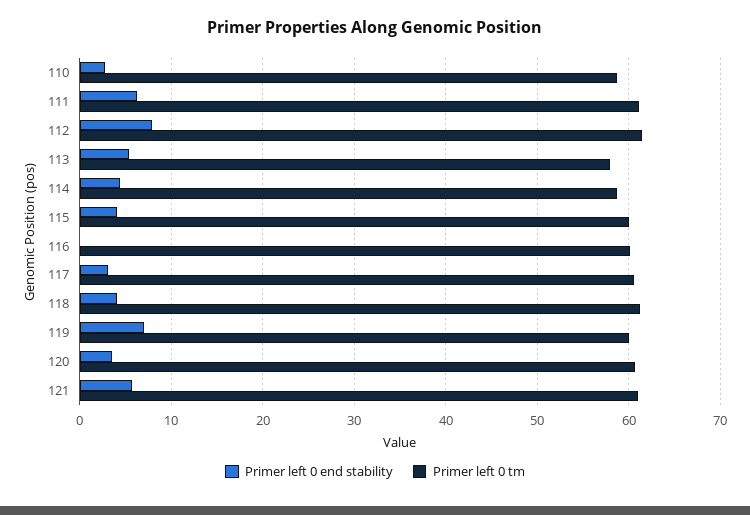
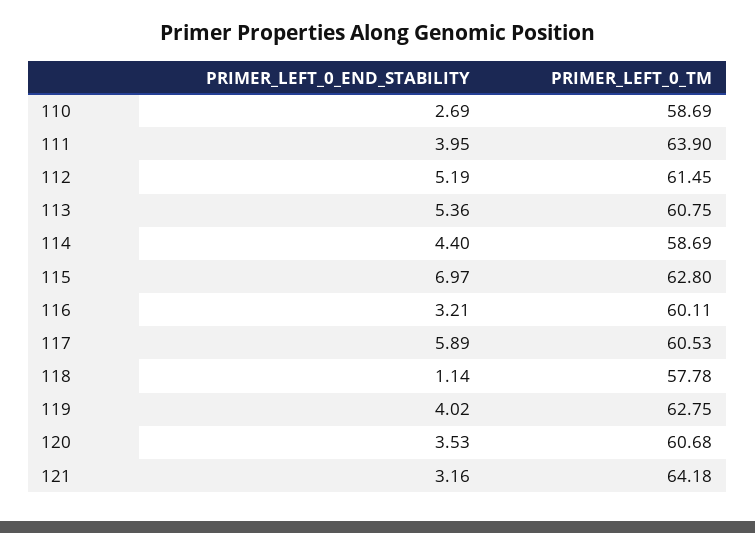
  {
    "Primer left 0 end stability": {
      "110": 2.69,
-     "111": 6,
+     "111": 3.95,
-     "112": 8,
+     "112": 5.19,
      "113": 5.36,
      "114": 4.4,
-     "115": 4,
+     "115": 6.97,
-     "116": 0,
+     "116": 3.21,
-     "117": 3,
+     "117": 5.89,
-     "118": 4,
+     "118": 1.14,
-     "119": 7,
+     "119": 4.02,
      "120": 3.53,
-     "121": 6
+     "121": 3.16
    },
    "Primer left 0 tm": {
      "110": 58.69,
-     "111": 61,
+     "111": 63.9,
      "112": 61.45,
-     "113": 58,
+     "113": 60.75,
      "114": 58.69,
-     "115": 60,
+     "115": 62.8,
      "116": 60.11,
      "117": 60.53,
-     "118": 61,
+     "118": 57.78,
-     "119": 60,
+     "119": 62.75,
      "120": 60.68,
-     "121": 61
+     "121": 64.18
    }
  }

